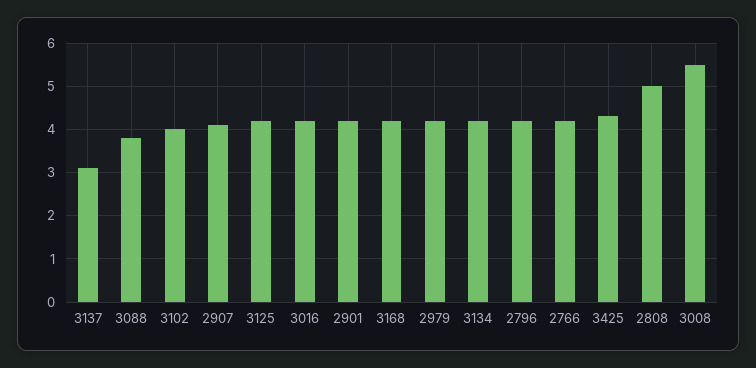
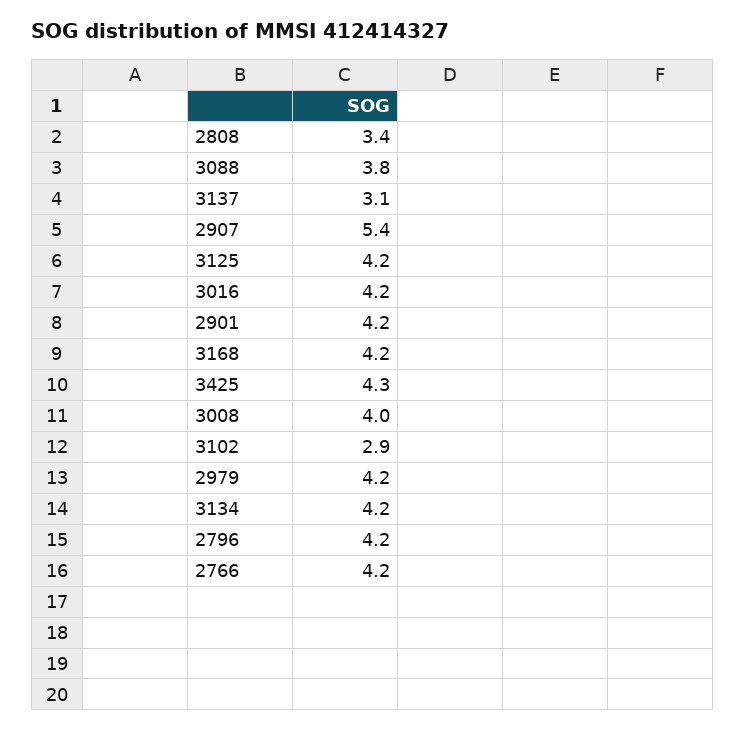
  {
    "3137": 3.1,
    "3088": 3.8,
-   "3102": 4,
+   "3102": 2.9,
-   "2907": 4,
+   "2907": 5.4,
    "3125": 4.2,
    "3016": 4.2,
    "2901": 4.2,
    "3168": 4.2,
    "2979": 4.2,
    "3134": 4.2,
    "2796": 4.2,
    "2766": 4.2,
    "3425": 4.3,
-   "2808": 5,
+   "2808": 3.4,
-   "3008": 5.5
+   "3008": 4
  }

